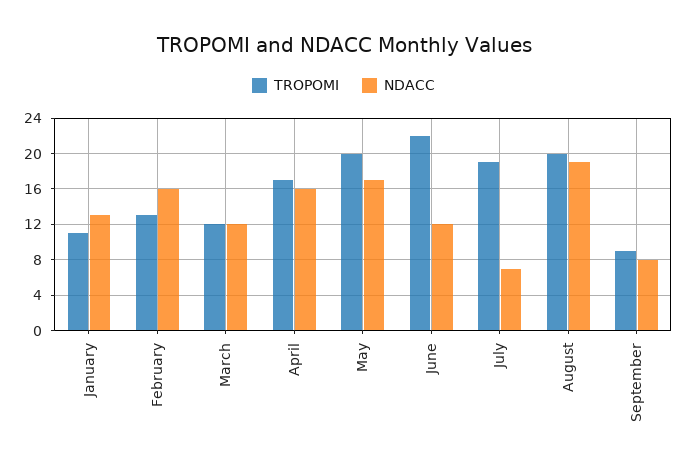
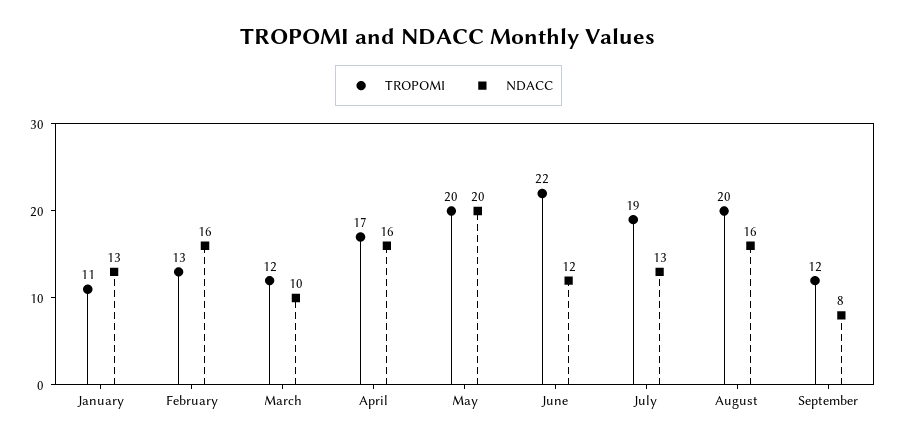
  {
    "TROPOMI": {
      "January": 11,
      "February": 13,
      "March": 12,
      "April": 17,
      "May": 20,
      "June": 22,
      "July": 19,
      "August": 20,
-     "September": 9
+     "September": 12
    },
    "NDACC": {
      "January": 13,
      "February": 16,
-     "March": 12,
+     "March": 10,
      "April": 16,
-     "May": 17,
+     "May": 20,
      "June": 12,
-     "July": 7,
+     "July": 13,
-     "August": 19,
+     "August": 16,
      "September": 8
    }
  }

